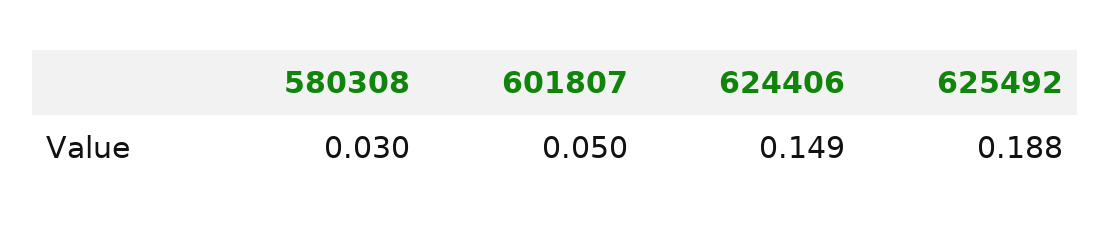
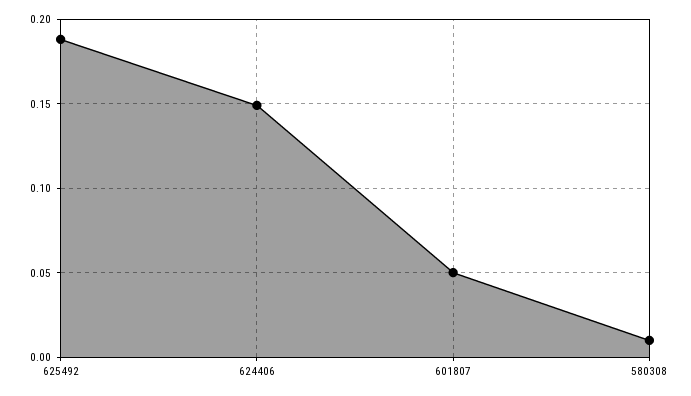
  {
-   "580308": 0.03,
+   "580308": 0.01,
    "601807": 0.05,
    "624406": 0.149,
    "625492": 0.188
  }

